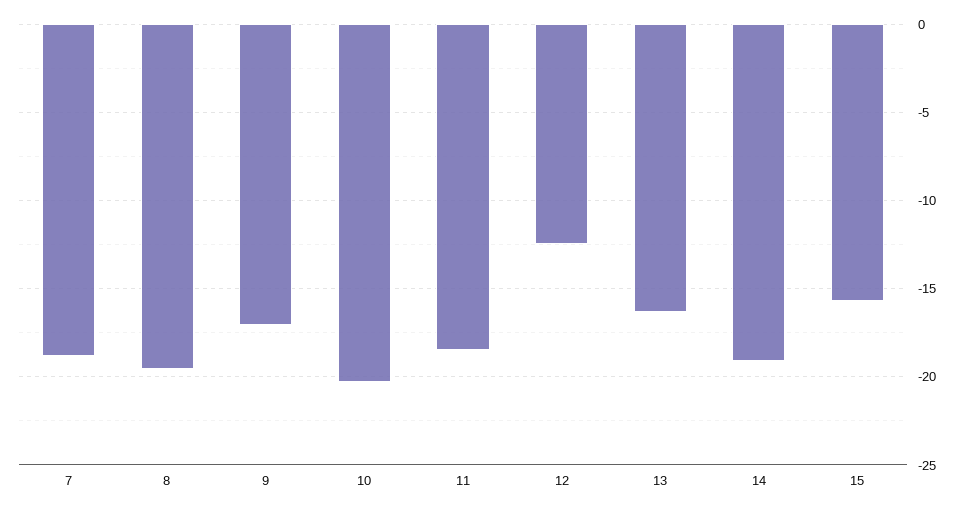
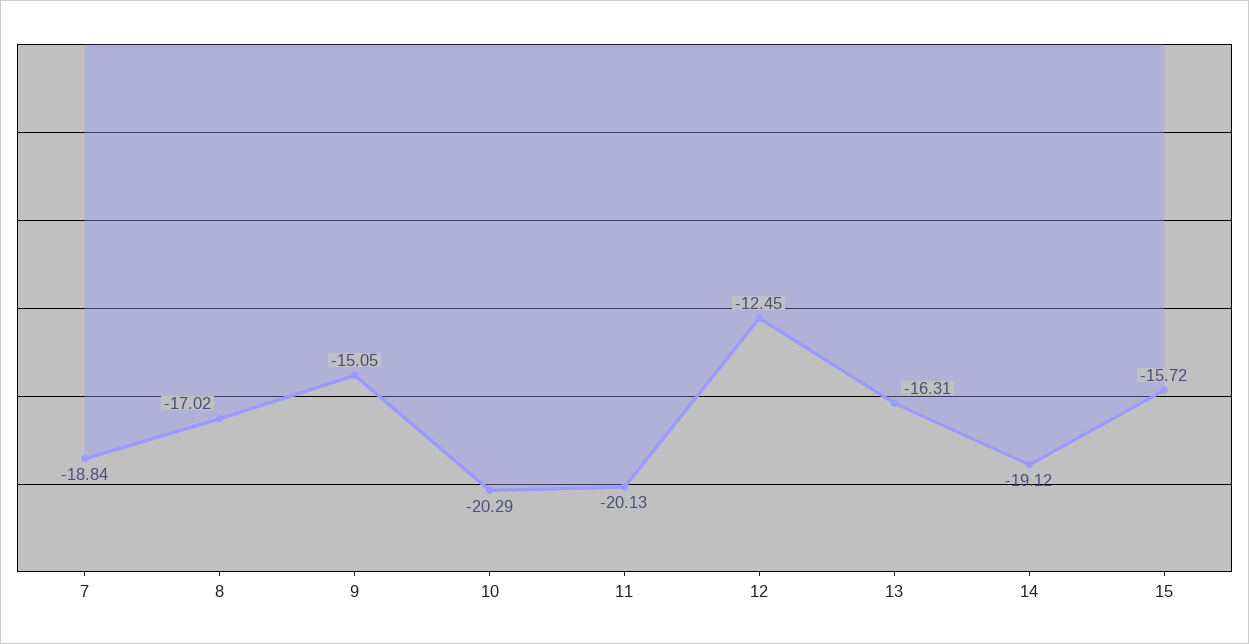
  {
    "7": -18.84,
-   "8": -19.5,
+   "8": -17.02,
-   "9": -17,
+   "9": -15.05,
    "10": -20.29,
-   "11": -18.5,
+   "11": -20.13,
    "12": -12.45,
    "13": -16.31,
    "14": -19.12,
    "15": -15.72
  }

